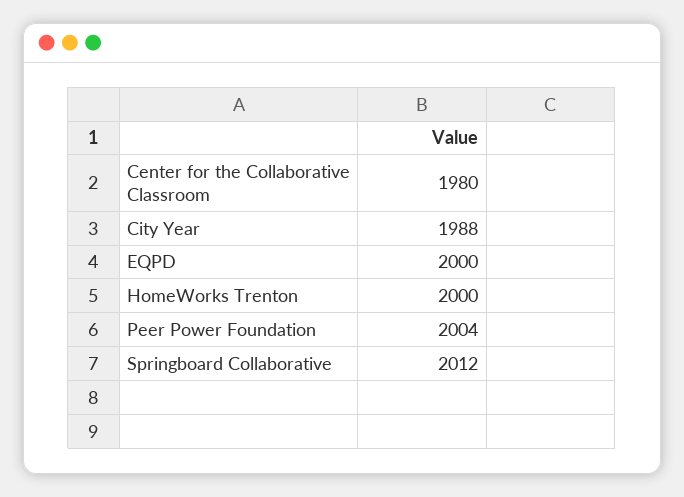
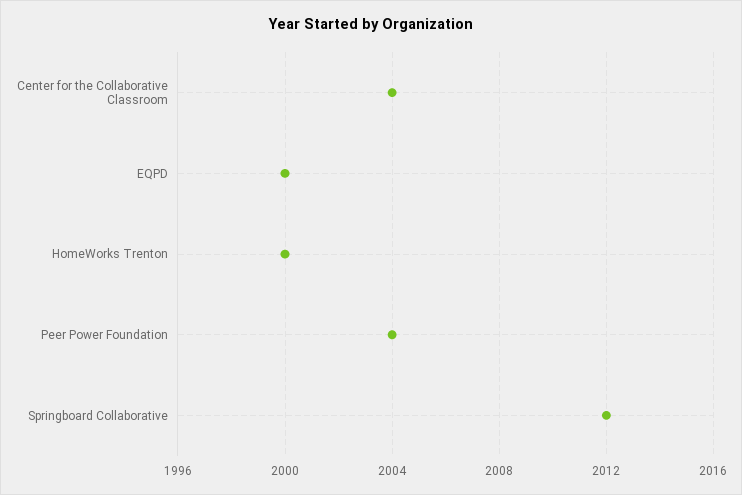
  {
-   "Center for the Collaborative Classroom": 1980,
+   "Center for the Collaborative Classroom": 2004,
-   "City Year": 1988,
    "EQPD": 2000,
    "HomeWorks Trenton": 2000,
    "Peer Power Foundation": 2004,
    "Springboard Collaborative": 2012
  }

